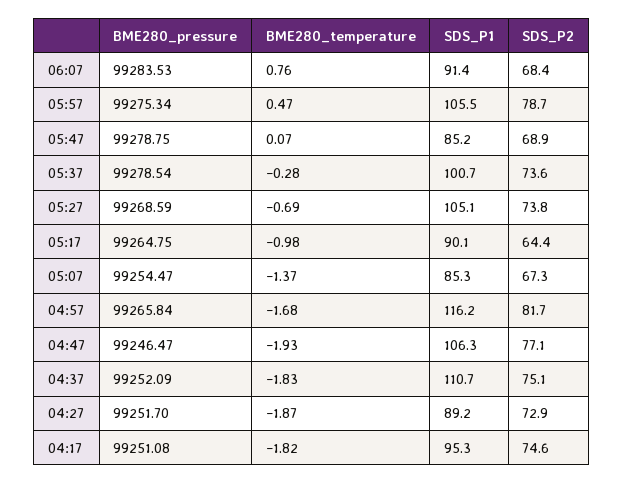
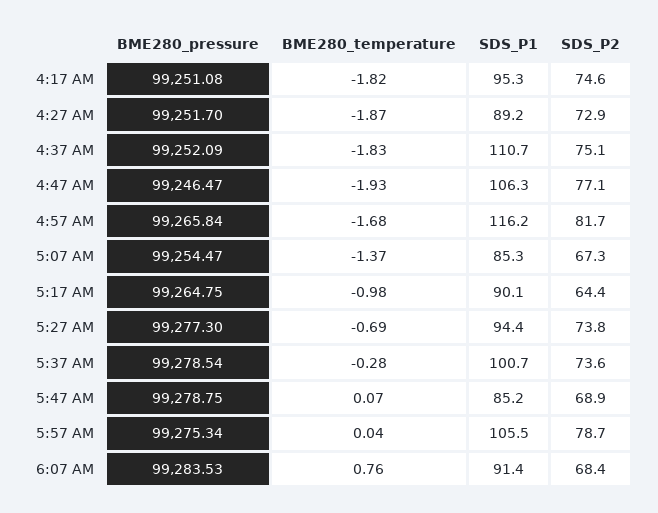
  {
    "BME280_pressure": {
      "06:07": 99283.53,
      "05:57": 99275.34,
      "05:47": 99278.75,
      "05:37": 99278.54,
-     "05:27": 99268.59,
+     "05:27": 99277.3,
      "05:17": 99264.75,
      "05:07": 99254.47,
      "04:57": 99265.84,
      "04:47": 99246.47,
      "04:37": 99252.09,
      "04:27": 99251.7,
      "04:17": 99251.08
    },
    "BME280_temperature": {
      "06:07": 0.76,
-     "05:57": 0.47,
+     "05:57": 0.04,
      "05:47": 0.07,
      "05:37": -0.28,
      "05:27": -0.69,
      "05:17": -0.98,
      "05:07": -1.37,
      "04:57": -1.68,
      "04:47": -1.93,
      "04:37": -1.83,
      "04:27": -1.87,
      "04:17": -1.82
    },
    "SDS_P1": {
      "06:07": 91.4,
      "05:57": 105.5,
      "05:47": 85.2,
      "05:37": 100.7,
-     "05:27": 105.1,
+     "05:27": 94.4,
      "05:17": 90.1,
      "05:07": 85.3,
      "04:57": 116.2,
      "04:47": 106.3,
      "04:37": 110.7,
      "04:27": 89.2,
      "04:17": 95.3
    },
    "SDS_P2": {
      "06:07": 68.4,
      "05:57": 78.7,
      "05:47": 68.9,
      "05:37": 73.6,
      "05:27": 73.8,
      "05:17": 64.4,
      "05:07": 67.3,
      "04:57": 81.7,
      "04:47": 77.1,
      "04:37": 75.1,
      "04:27": 72.9,
      "04:17": 74.6
    }
  }

